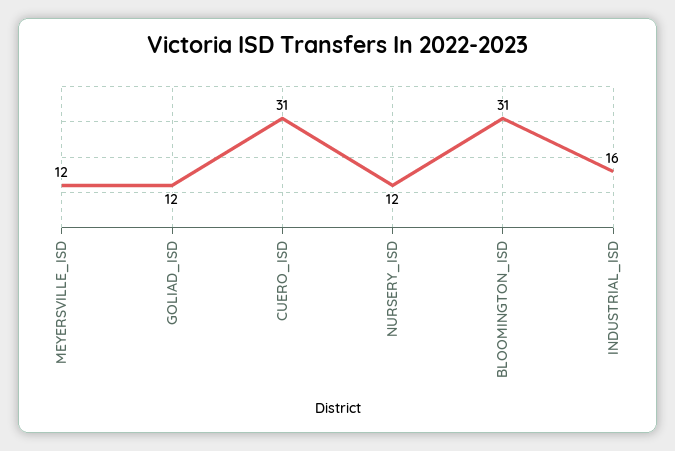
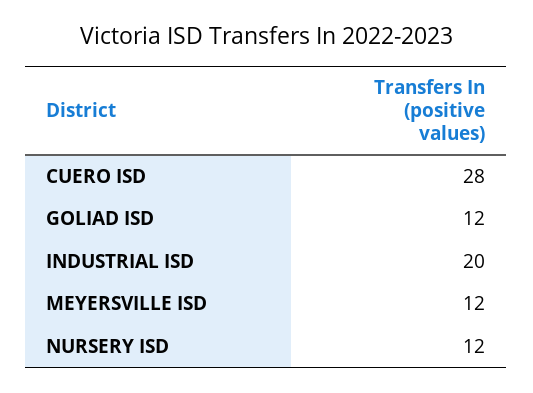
  {
    "MEYERSVILLE_ISD": 12,
    "GOLIAD_ISD": 12,
-   "CUERO_ISD": 31,
+   "CUERO_ISD": 28,
    "NURSERY_ISD": 12,
-   "BLOOMINGTON_ISD": 31,
-   "INDUSTRIAL_ISD": 16
+   "INDUSTRIAL_ISD": 20
  }

